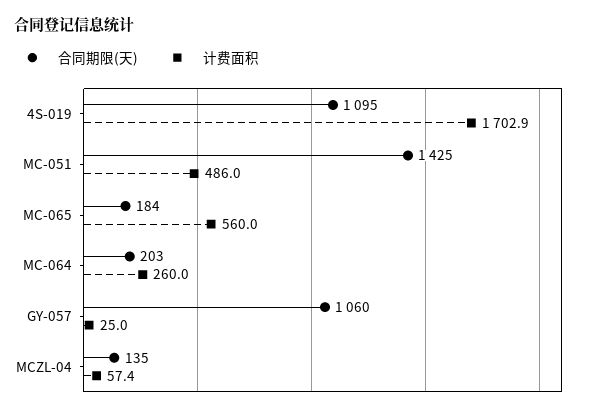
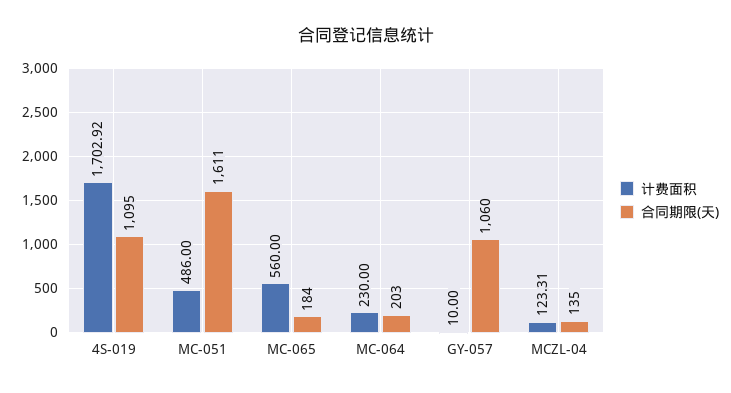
  {
    "合同期限(天)": {
      "4S-019": 1095,
-     "MC-051": 1425,
+     "MC-051": 1611,
      "MC-065": 184,
      "MC-064": 203,
      "GY-057": 1060,
      "MCZL-04": 135
    },
    "计费面积": {
      "4S-019": 1702.92,
      "MC-051": 486,
      "MC-065": 560,
-     "MC-064": 260,
+     "MC-064": 230,
-     "GY-057": 25,
+     "GY-057": 10,
-     "MCZL-04": 57.4
+     "MCZL-04": 123.31
    }
  }

